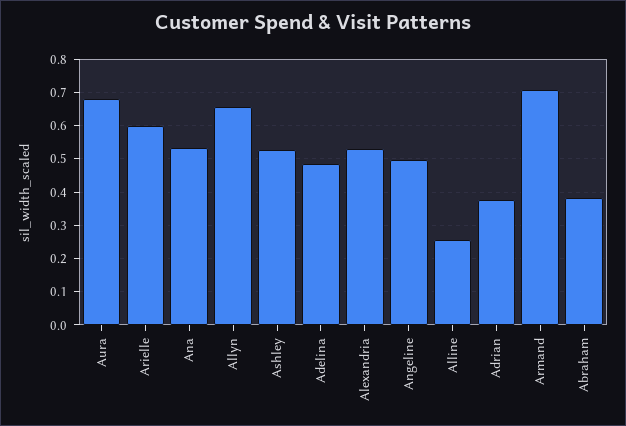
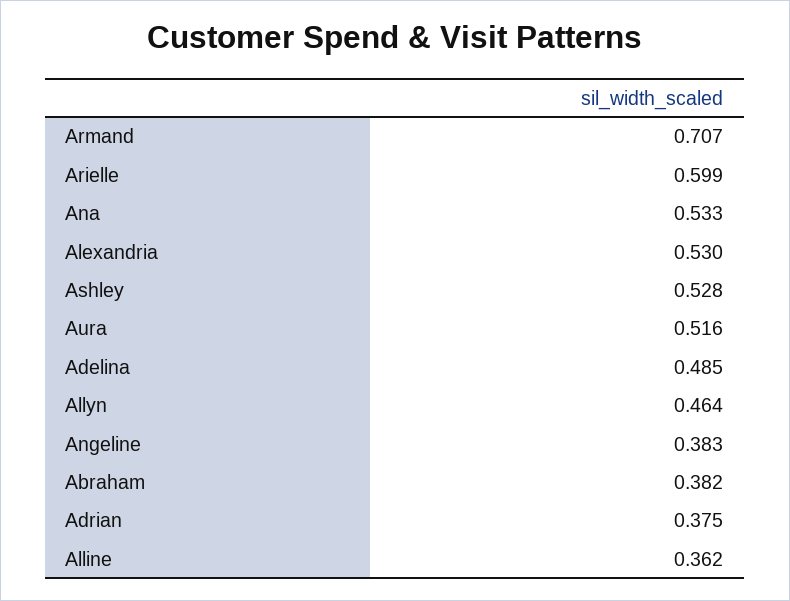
  {
-   "Aura": 0.68,
+   "Aura": 0.516,
    "Arielle": 0.599,
    "Ana": 0.533,
-   "Allyn": 0.66,
+   "Allyn": 0.464,
    "Ashley": 0.528,
    "Adelina": 0.485,
    "Alexandria": 0.53,
-   "Angeline": 0.5,
+   "Angeline": 0.383,
-   "Alline": 0.26,
+   "Alline": 0.362,
    "Adrian": 0.375,
    "Armand": 0.707,
    "Abraham": 0.382
  }

